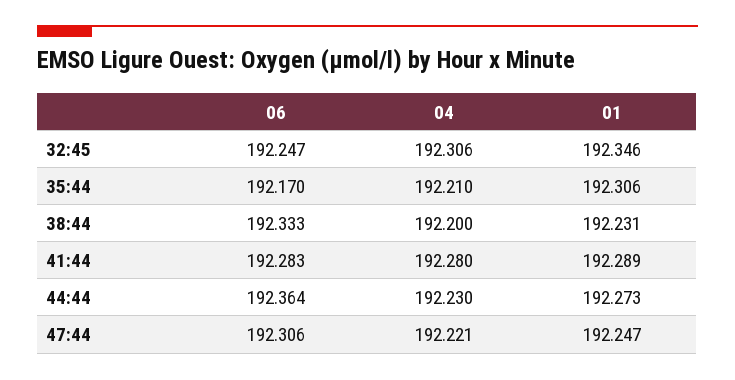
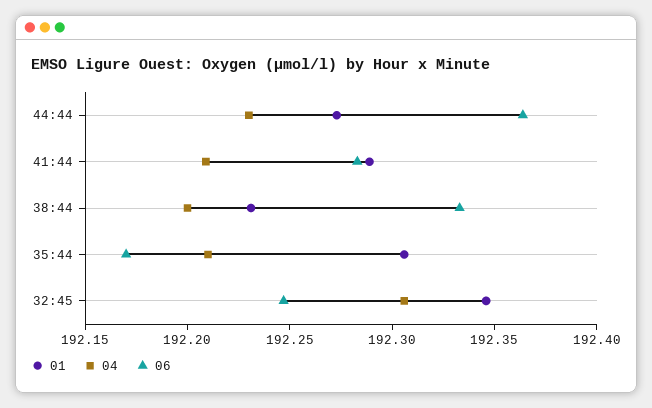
  {
    "06": {
      "32:45": 192.247,
      "35:44": 192.17,
      "38:44": 192.333,
      "41:44": 192.283,
-     "44:44": 192.364,
+     "44:44": 192.364
-     "47:44": 192.306
    },
    "04": {
      "32:45": 192.306,
      "35:44": 192.21,
      "38:44": 192.2,
-     "41:44": 192.28,
+     "41:44": 192.21,
-     "44:44": 192.23,
+     "44:44": 192.23
-     "47:44": 192.221
    },
    "01": {
      "32:45": 192.346,
      "35:44": 192.306,
      "38:44": 192.231,
      "41:44": 192.289,
-     "44:44": 192.273,
+     "44:44": 192.273
-     "47:44": 192.247
    }
  }

